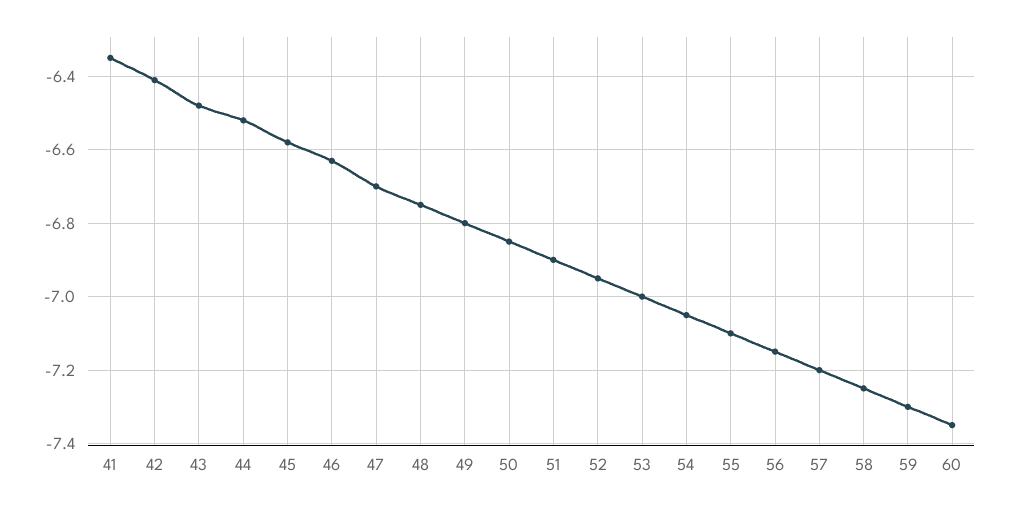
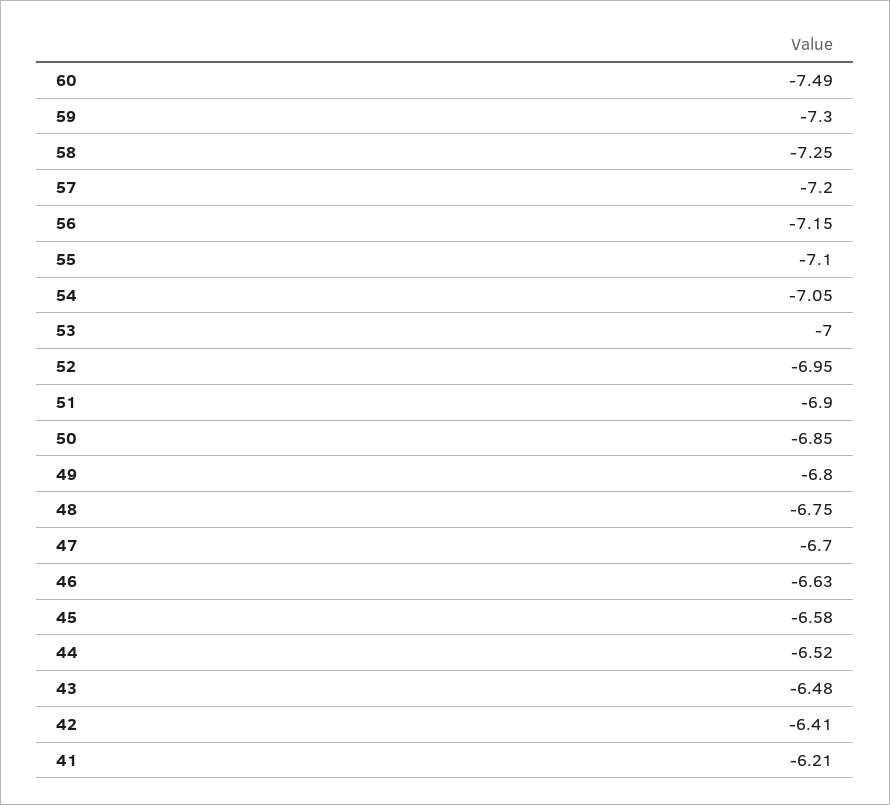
  {
-   "41": -6.35,
+   "41": -6.21,
    "42": -6.41,
    "43": -6.48,
    "44": -6.52,
    "45": -6.58,
    "46": -6.63,
    "47": -6.7,
    "48": -6.75,
    "49": -6.8,
    "50": -6.85,
    "51": -6.9,
    "52": -6.95,
    "53": -7,
    "54": -7.05,
    "55": -7.1,
    "56": -7.15,
    "57": -7.2,
    "58": -7.25,
    "59": -7.3,
-   "60": -7.35
+   "60": -7.49
  }

